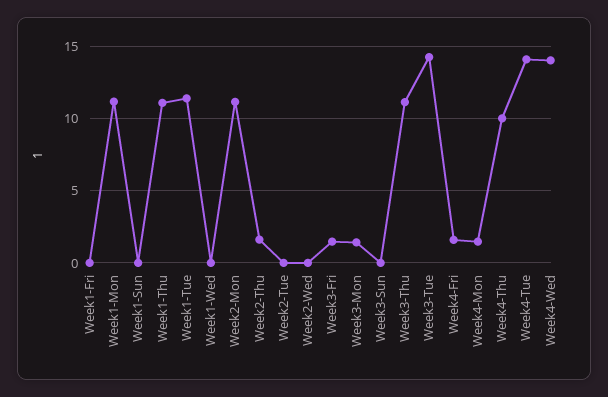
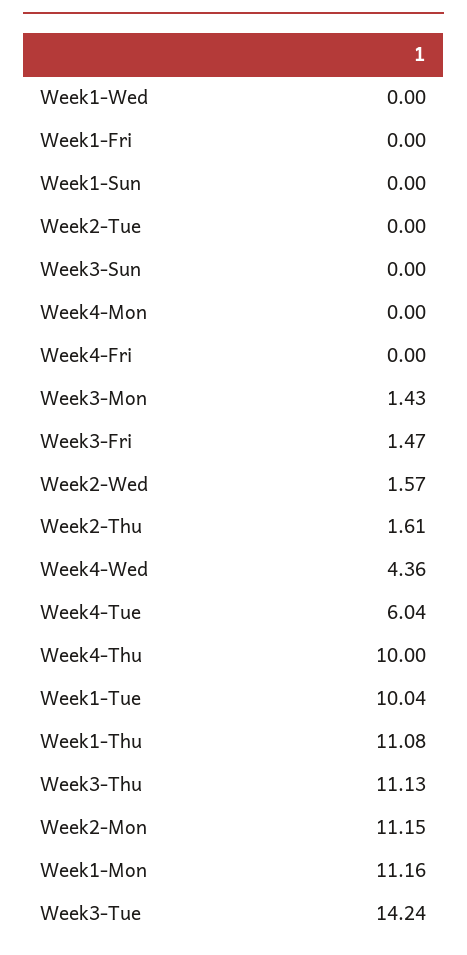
  {
    "Week1-Fri": 0,
    "Week1-Mon": 11.16,
    "Week1-Sun": 0,
    "Week1-Thu": 11.08,
-   "Week1-Tue": 11.5,
+   "Week1-Tue": 10.04,
    "Week1-Wed": 0,
    "Week2-Mon": 11.15,
    "Week2-Thu": 1.61,
    "Week2-Tue": 0,
-   "Week2-Wed": 0,
+   "Week2-Wed": 1.57,
    "Week3-Fri": 1.47,
    "Week3-Mon": 1.43,
    "Week3-Sun": 0,
    "Week3-Thu": 11.13,
    "Week3-Tue": 14.24,
-   "Week4-Fri": 1.5,
+   "Week4-Fri": 0,
-   "Week4-Mon": 1.5,
+   "Week4-Mon": 0,
    "Week4-Thu": 10,
-   "Week4-Tue": 14,
+   "Week4-Tue": 6.04,
-   "Week4-Wed": 14
+   "Week4-Wed": 4.36
  }

